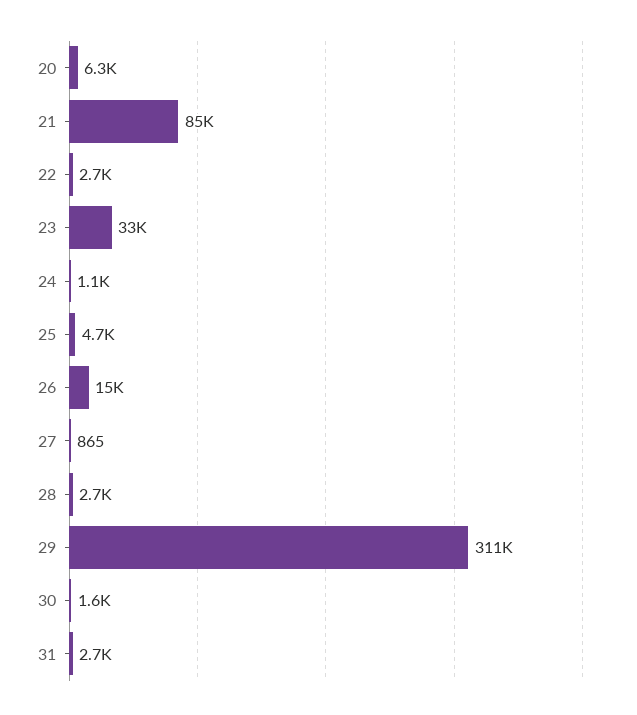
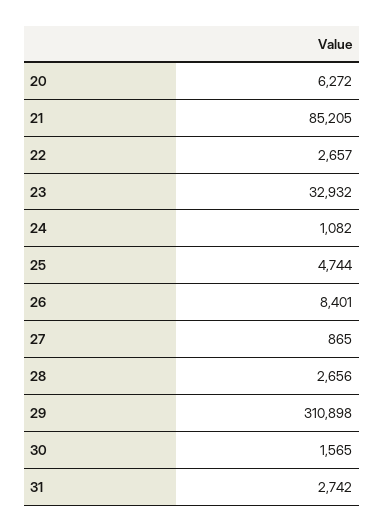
  {
    "20": 6272,
    "21": 85205,
    "22": 2657,
    "23": 32932,
    "24": 1082,
    "25": 4744,
-   "26": 15000,
+   "26": 8401,
    "27": 865,
    "28": 2656,
    "29": 310898,
    "30": 1565,
    "31": 2742
  }

